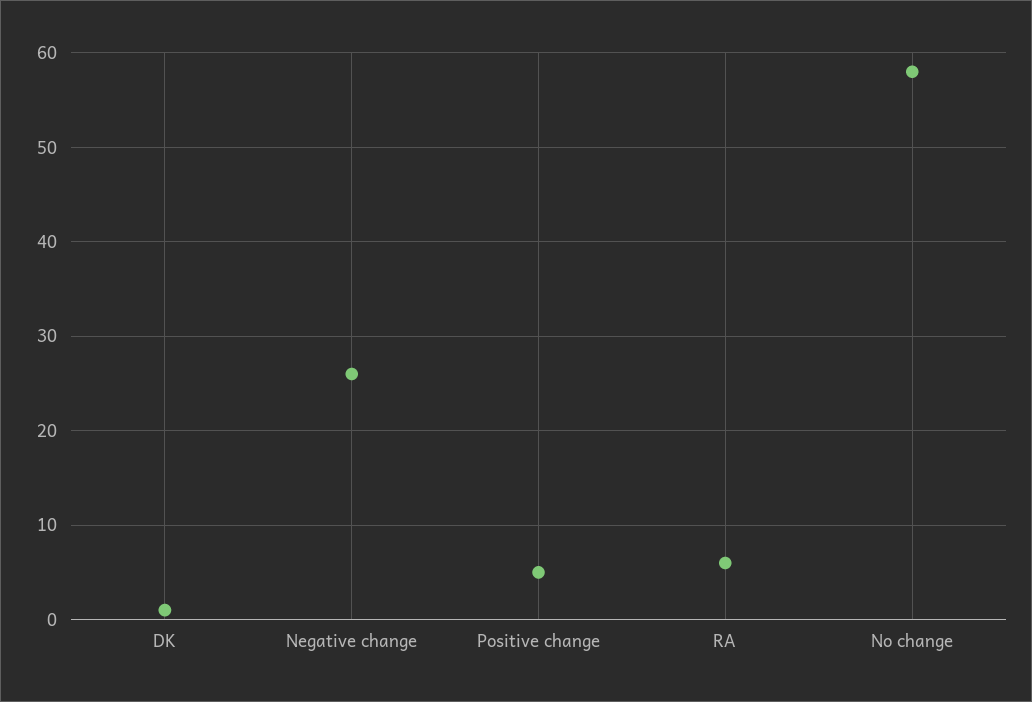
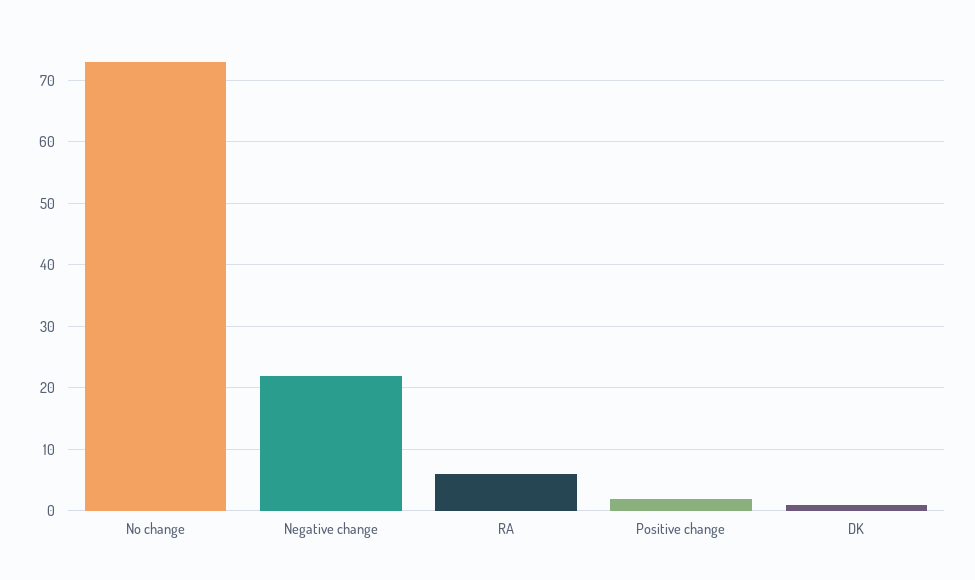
  {
    "DK": 1,
-   "Negative change": 26,
+   "Negative change": 22,
-   "Positive change": 5,
+   "Positive change": 2,
    "RA": 6,
-   "No change": 58
+   "No change": 73
  }

